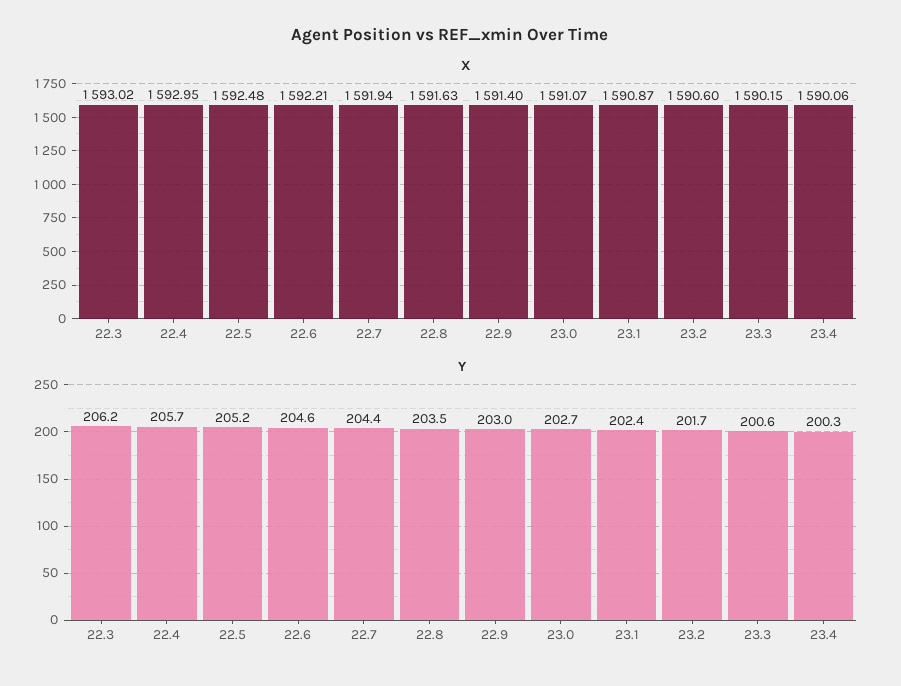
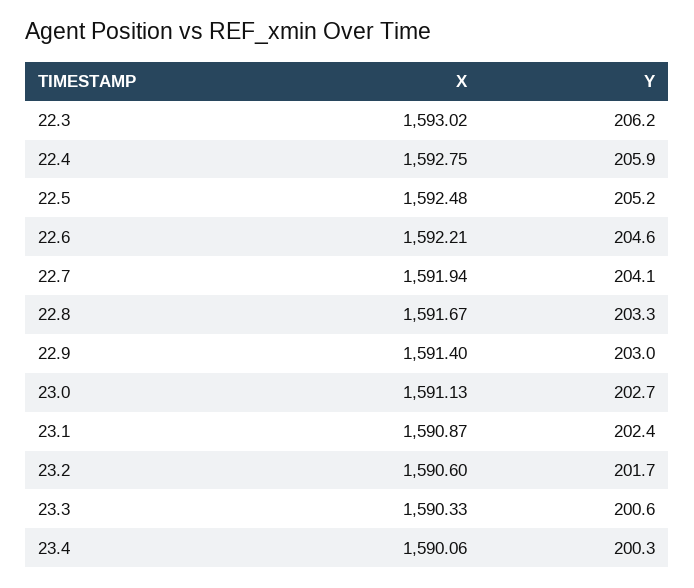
  {
    "X": {
      "22.3": 1593.02,
-     "22.4": 1592.95,
+     "22.4": 1592.75,
      "22.5": 1592.48,
      "22.6": 1592.21,
      "22.7": 1591.94,
-     "22.8": 1591.63,
+     "22.8": 1591.67,
      "22.9": 1591.4,
-     "23.0": 1591.07,
+     "23.0": 1591.13,
      "23.1": 1590.87,
      "23.2": 1590.6,
-     "23.3": 1590.15,
+     "23.3": 1590.33,
      "23.4": 1590.06
    },
    "Y": {
      "22.3": 206.2,
-     "22.4": 205.7,
+     "22.4": 205.9,
      "22.5": 205.2,
      "22.6": 204.6,
-     "22.7": 204.4,
+     "22.7": 204.1,
-     "22.8": 203.5,
+     "22.8": 203.3,
      "22.9": 203,
      "23.0": 202.7,
      "23.1": 202.4,
      "23.2": 201.7,
      "23.3": 200.6,
      "23.4": 200.3
    }
  }

